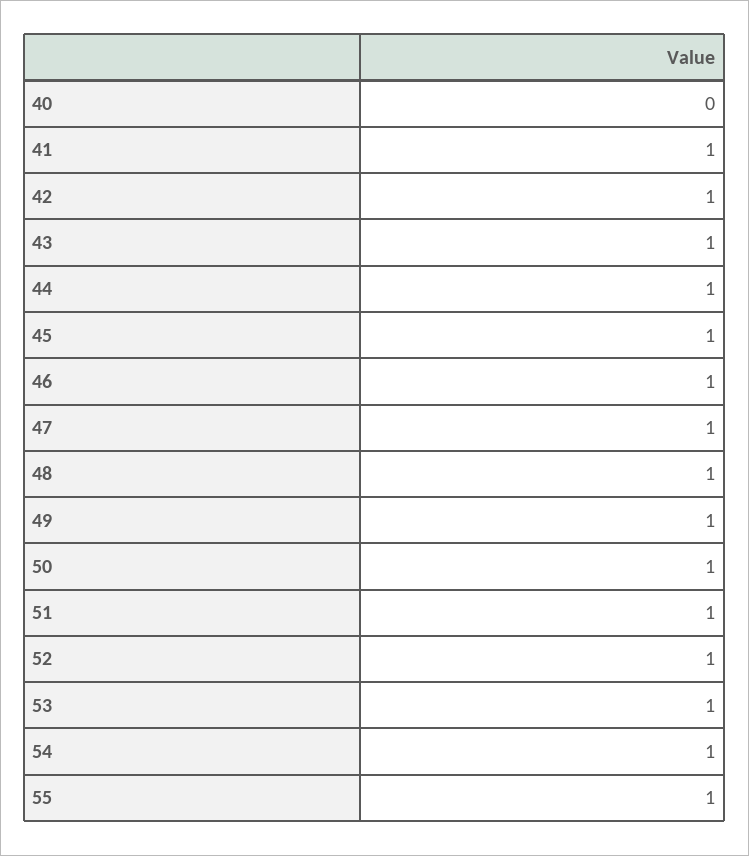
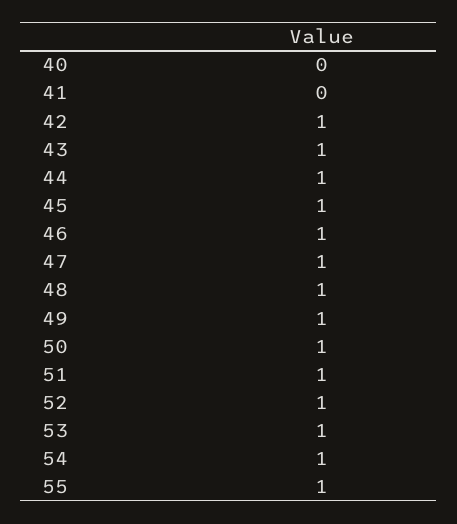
  {
    "40": 0,
-   "41": 1,
+   "41": 0,
    "42": 1,
    "43": 1,
    "44": 1,
    "45": 1,
    "46": 1,
    "47": 1,
    "48": 1,
    "49": 1,
    "50": 1,
    "51": 1,
    "52": 1,
    "53": 1,
    "54": 1,
    "55": 1
  }

